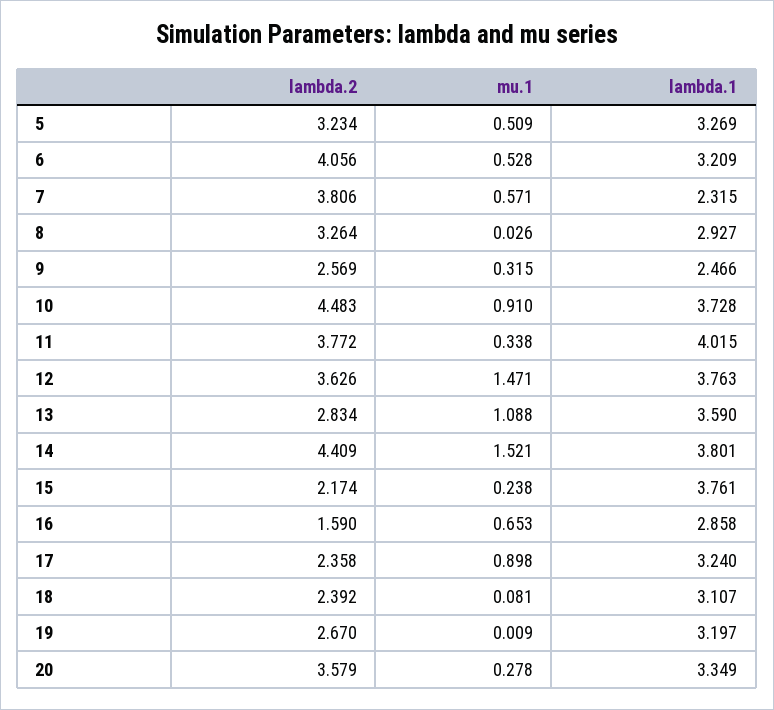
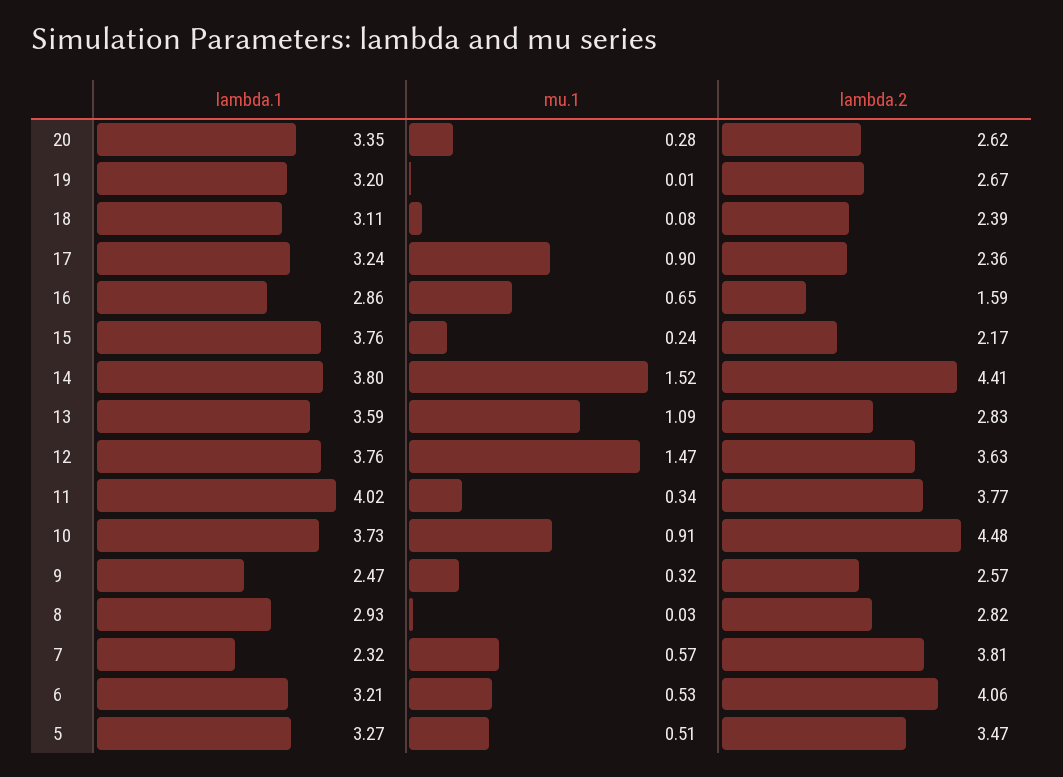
  {
    "lambda.2": {
-     "5": 3.234,
+     "5": 3.47,
      "6": 4.056,
      "7": 3.806,
-     "8": 3.264,
+     "8": 2.82,
      "9": 2.569,
      "10": 4.483,
      "11": 3.772,
      "12": 3.626,
      "13": 2.834,
      "14": 4.409,
      "15": 2.174,
      "16": 1.59,
      "17": 2.358,
      "18": 2.392,
      "19": 2.67,
-     "20": 3.579
+     "20": 2.62
    },
    "mu.1": {
      "5": 0.509,
      "6": 0.528,
      "7": 0.571,
      "8": 0.026,
      "9": 0.315,
      "10": 0.91,
      "11": 0.338,
      "12": 1.471,
      "13": 1.088,
      "14": 1.521,
      "15": 0.238,
      "16": 0.653,
      "17": 0.898,
      "18": 0.081,
      "19": 0.009,
      "20": 0.278
    },
    "lambda.1": {
      "5": 3.269,
      "6": 3.209,
      "7": 2.315,
      "8": 2.927,
      "9": 2.466,
      "10": 3.728,
      "11": 4.015,
      "12": 3.763,
      "13": 3.59,
      "14": 3.801,
      "15": 3.761,
      "16": 2.858,
      "17": 3.24,
      "18": 3.107,
      "19": 3.197,
      "20": 3.349
    }
  }

